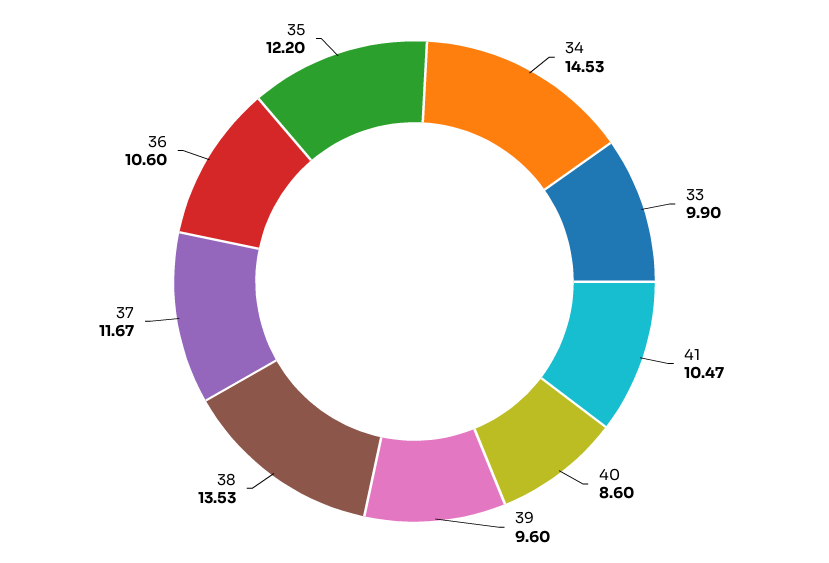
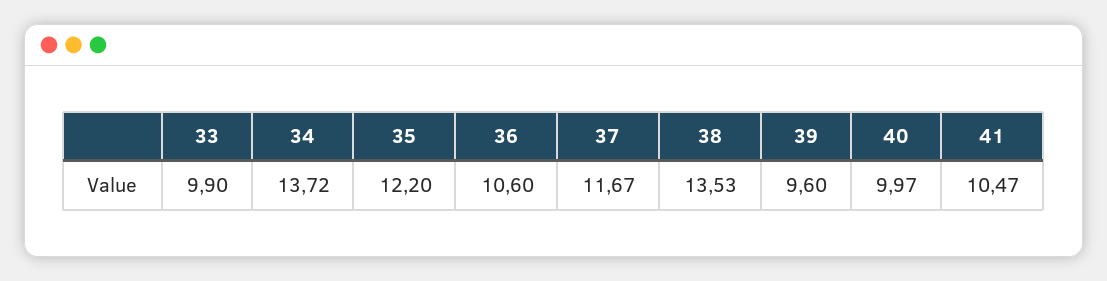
  {
-   "34": 14.53,
+   "34": 13.72,
    "33": 9.9,
    "41": 10.47,
-   "40": 8.6,
+   "40": 9.97,
    "39": 9.6,
    "38": 13.53,
    "37": 11.67,
    "36": 10.6,
    "35": 12.2
  }

